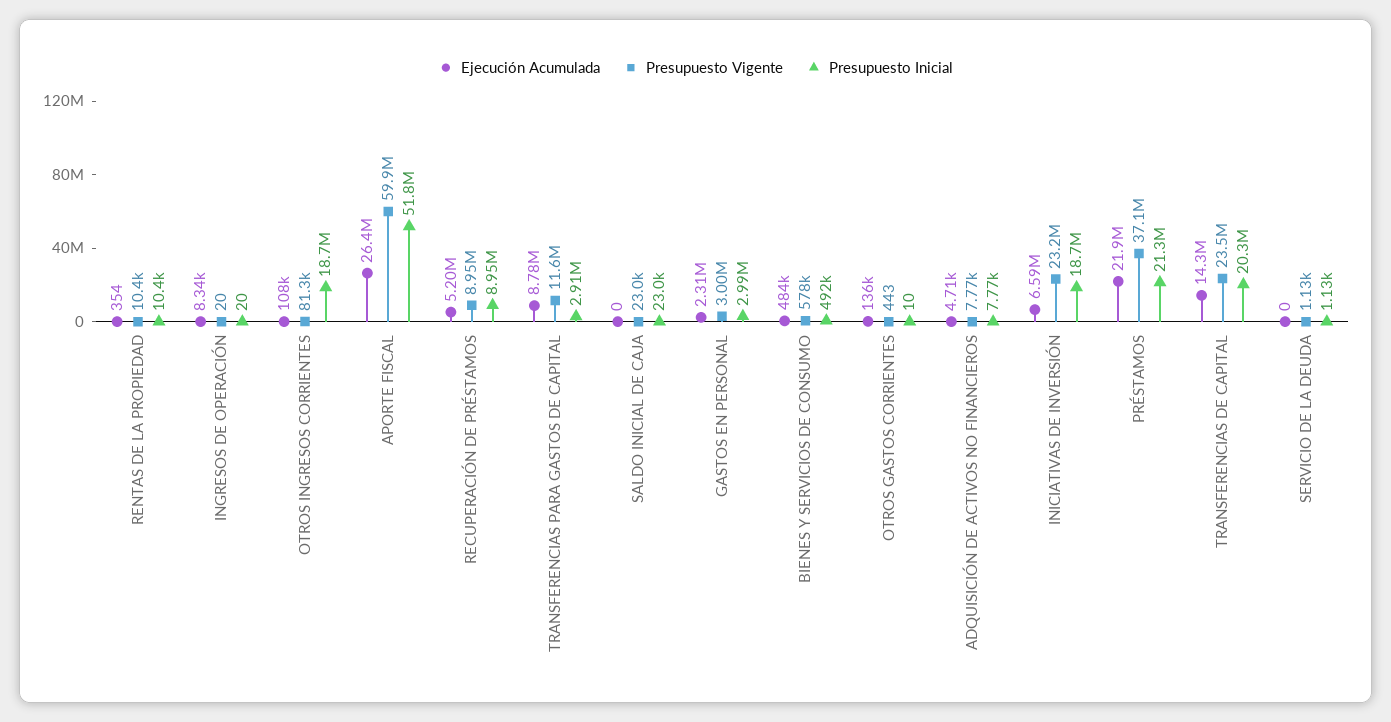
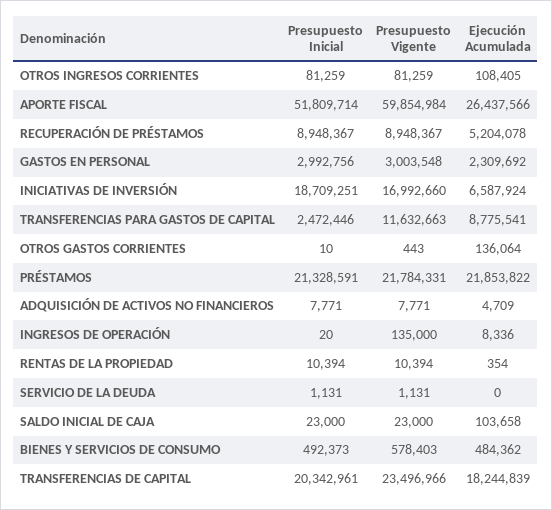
  {
    "Ejecución Acumulada": {
      "RENTAS DE LA PROPIEDAD": 354,
      "INGRESOS DE OPERACIÓN": 8336,
      "OTROS INGRESOS CORRIENTES": 108405,
      "APORTE FISCAL": 26437566,
      "RECUPERACIÓN DE PRÉSTAMOS": 5204078,
      "TRANSFERENCIAS PARA GASTOS DE CAPITAL": 8775541,
-     "SALDO INICIAL DE CAJA": 0,
+     "SALDO INICIAL DE CAJA": 103658,
      "GASTOS EN PERSONAL": 2309692,
      "BIENES Y SERVICIOS DE CONSUMO": 484362,
      "OTROS GASTOS CORRIENTES": 136064,
      "ADQUISICIÓN DE ACTIVOS NO FINANCIEROS": 4709,
      "INICIATIVAS DE INVERSIÓN": 6587924,
      "PRÉSTAMOS": 21853822,
-     "TRANSFERENCIAS DE CAPITAL": 14300000,
+     "TRANSFERENCIAS DE CAPITAL": 18244839,
      "SERVICIO DE LA DEUDA": 0
    },
    "Presupuesto Vigente": {
      "RENTAS DE LA PROPIEDAD": 10394,
-     "INGRESOS DE OPERACIÓN": 20,
+     "INGRESOS DE OPERACIÓN": 135000,
      "OTROS INGRESOS CORRIENTES": 81259,
      "APORTE FISCAL": 59854984,
      "RECUPERACIÓN DE PRÉSTAMOS": 8948367,
      "TRANSFERENCIAS PARA GASTOS DE CAPITAL": 11632663,
      "SALDO INICIAL DE CAJA": 23000,
      "GASTOS EN PERSONAL": 3003548,
      "BIENES Y SERVICIOS DE CONSUMO": 578403,
      "OTROS GASTOS CORRIENTES": 443,
      "ADQUISICIÓN DE ACTIVOS NO FINANCIEROS": 7771,
-     "INICIATIVAS DE INVERSIÓN": 23200000,
+     "INICIATIVAS DE INVERSIÓN": 16992660,
-     "PRÉSTAMOS": 37100000,
+     "PRÉSTAMOS": 21784331,
      "TRANSFERENCIAS DE CAPITAL": 23496966,
      "SERVICIO DE LA DEUDA": 1131
    },
    "Presupuesto Inicial": {
      "RENTAS DE LA PROPIEDAD": 10394,
      "INGRESOS DE OPERACIÓN": 20,
-     "OTROS INGRESOS CORRIENTES": 18700000,
+     "OTROS INGRESOS CORRIENTES": 81259,
      "APORTE FISCAL": 51809714,
      "RECUPERACIÓN DE PRÉSTAMOS": 8948367,
-     "TRANSFERENCIAS PARA GASTOS DE CAPITAL": 2910000,
+     "TRANSFERENCIAS PARA GASTOS DE CAPITAL": 2472446,
      "SALDO INICIAL DE CAJA": 23000,
      "GASTOS EN PERSONAL": 2992756,
      "BIENES Y SERVICIOS DE CONSUMO": 492373,
      "OTROS GASTOS CORRIENTES": 10,
      "ADQUISICIÓN DE ACTIVOS NO FINANCIEROS": 7771,
      "INICIATIVAS DE INVERSIÓN": 18709251,
      "PRÉSTAMOS": 21328591,
      "TRANSFERENCIAS DE CAPITAL": 20342961,
      "SERVICIO DE LA DEUDA": 1131
    }
  }

